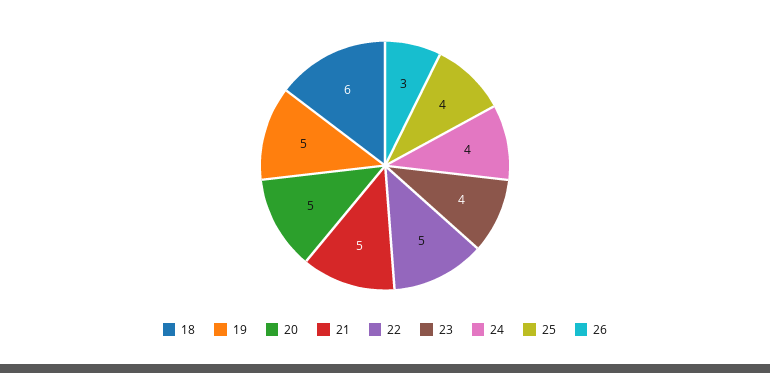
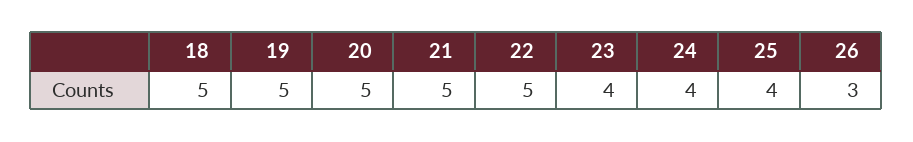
  {
-   "18": 6,
+   "18": 5,
    "19": 5,
    "20": 5,
    "21": 5,
    "22": 5,
    "23": 4,
    "24": 4,
    "25": 4,
    "26": 3
  }

